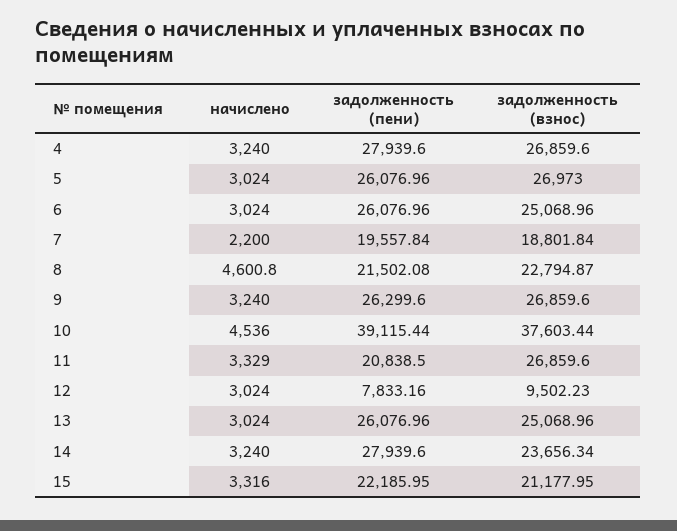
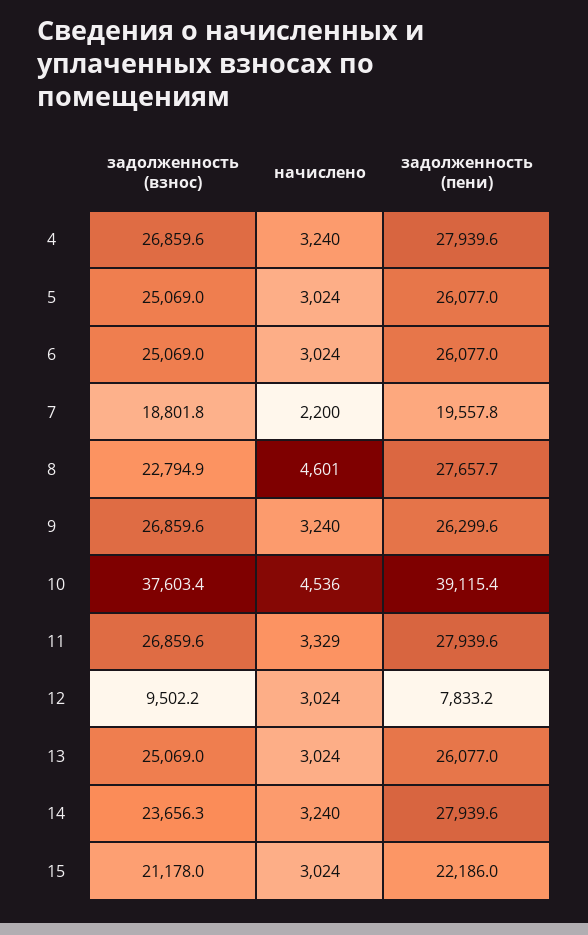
  {
    "начислено": {
      "4": 3240,
      "5": 3024,
      "6": 3024,
      "7": 2200,
      "8": 4600.8,
      "9": 3240,
      "10": 4536,
      "11": 3329,
      "12": 3024,
      "13": 3024,
      "14": 3240,
-     "15": 3316
+     "15": 3024
    },
    "задолженность (пени)": {
      "4": 27939.6,
      "5": 26076.96,
      "6": 26076.96,
      "7": 19557.84,
-     "8": 21502.08,
+     "8": 27657.7,
      "9": 26299.6,
      "10": 39115.44,
-     "11": 20838.5,
+     "11": 27939.6,
      "12": 7833.16,
      "13": 26076.96,
      "14": 27939.6,
      "15": 22185.95
    },
    "задолженность (взнос)": {
      "4": 26859.6,
-     "5": 26973,
+     "5": 25069,
      "6": 25068.96,
      "7": 18801.84,
      "8": 22794.87,
      "9": 26859.6,
      "10": 37603.44,
      "11": 26859.6,
      "12": 9502.23,
      "13": 25068.96,
      "14": 23656.34,
      "15": 21177.95
    }
  }

